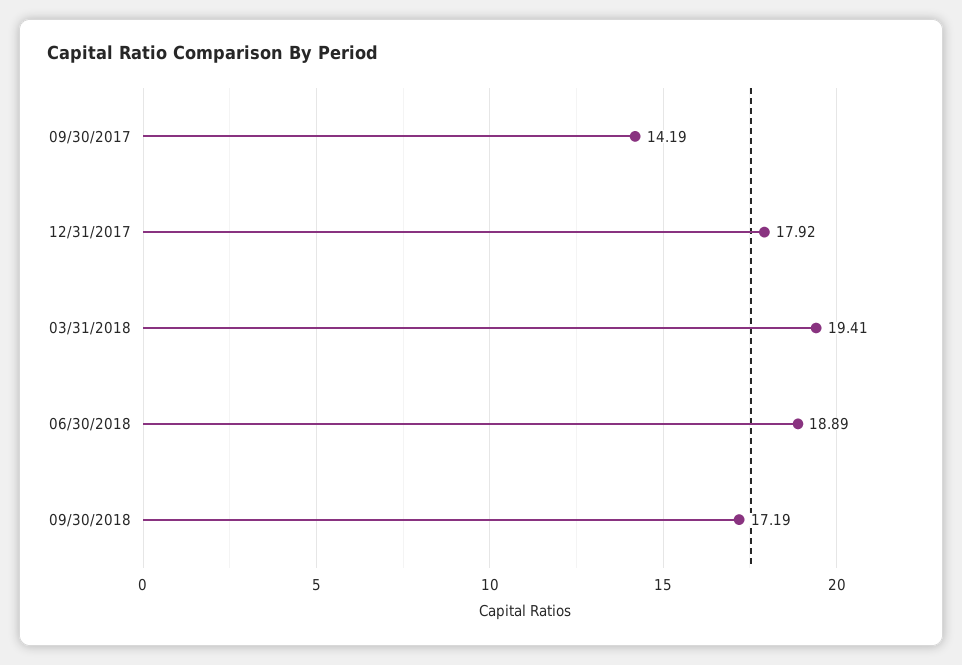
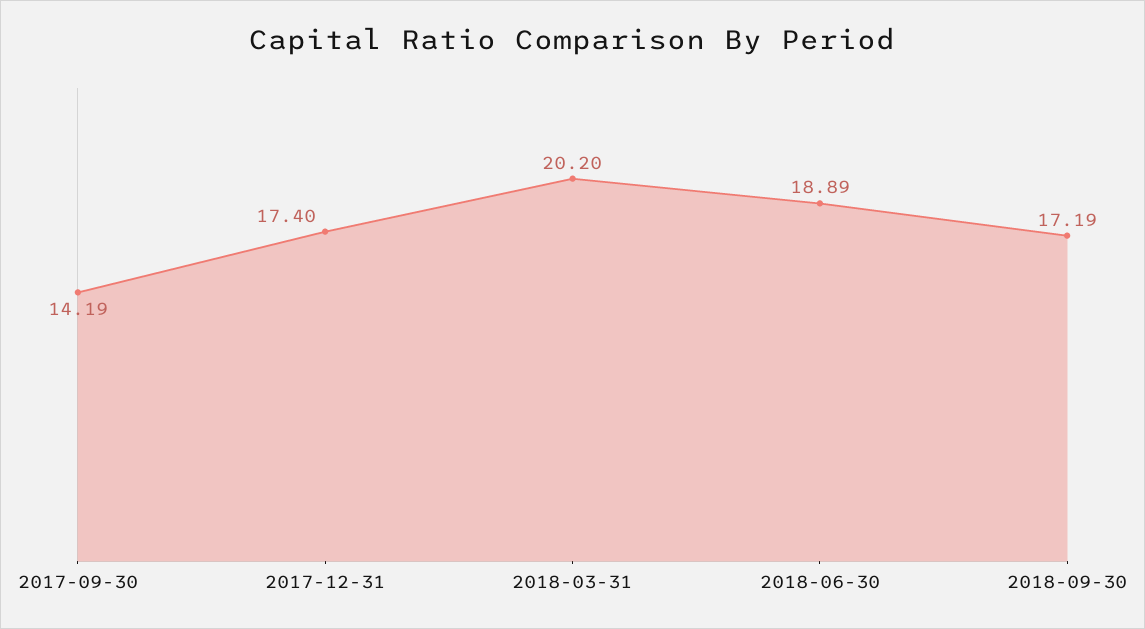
  {
    "09/30/2017": 14.19,
-   "12/31/2017": 17.92,
+   "12/31/2017": 17.4,
-   "03/31/2018": 19.41,
+   "03/31/2018": 20.2,
    "06/30/2018": 18.89,
    "09/30/2018": 17.19
  }

